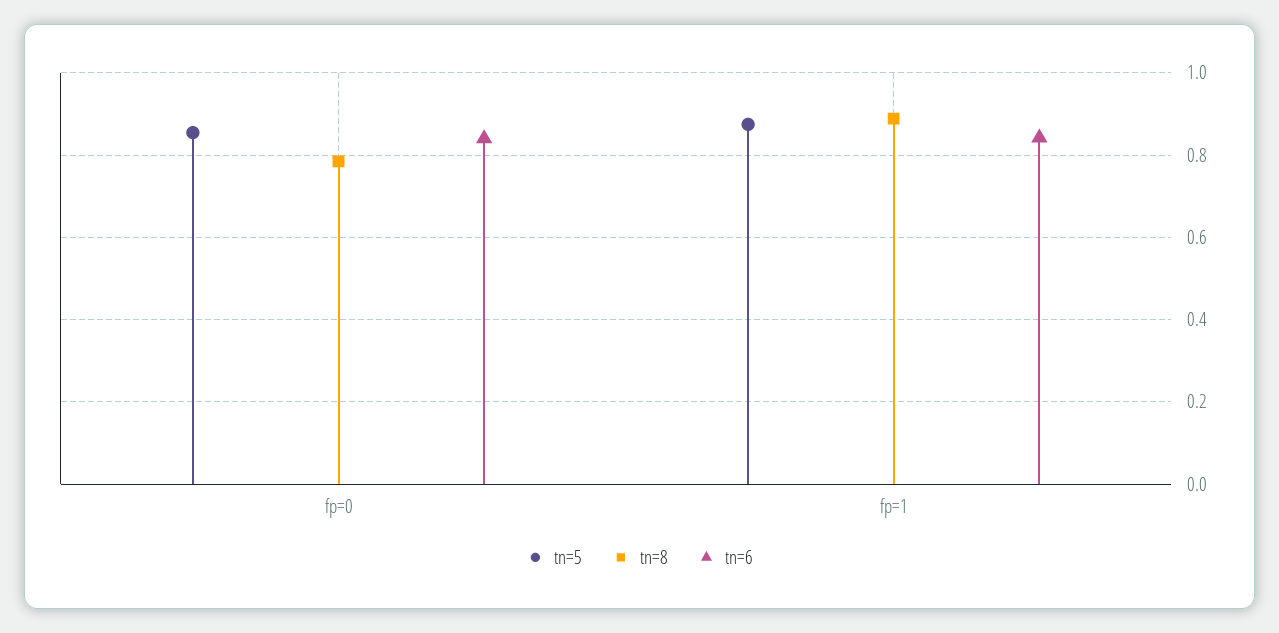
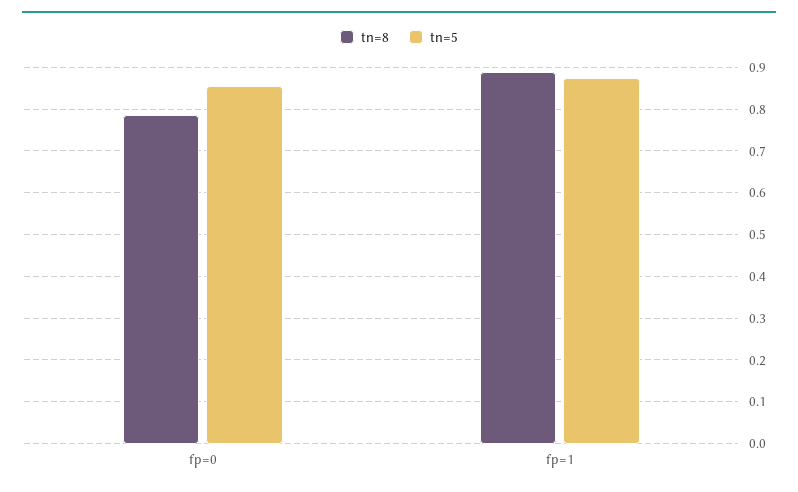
  {
    "tn=5": {
      "fp=0": 0.86,
      "fp=1": 0.88
    },
    "tn=8": {
      "fp=0": 0.78,
      "fp=1": 0.88
-   },
+   }
-   "tn=6": {
-     "fp=0": 0.84,
-     "fp=1": 0.84
-   }
  }

